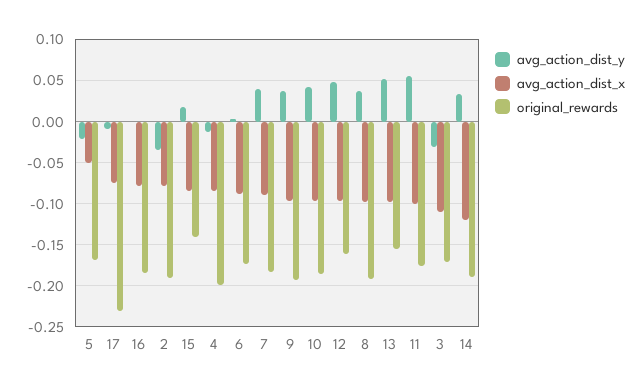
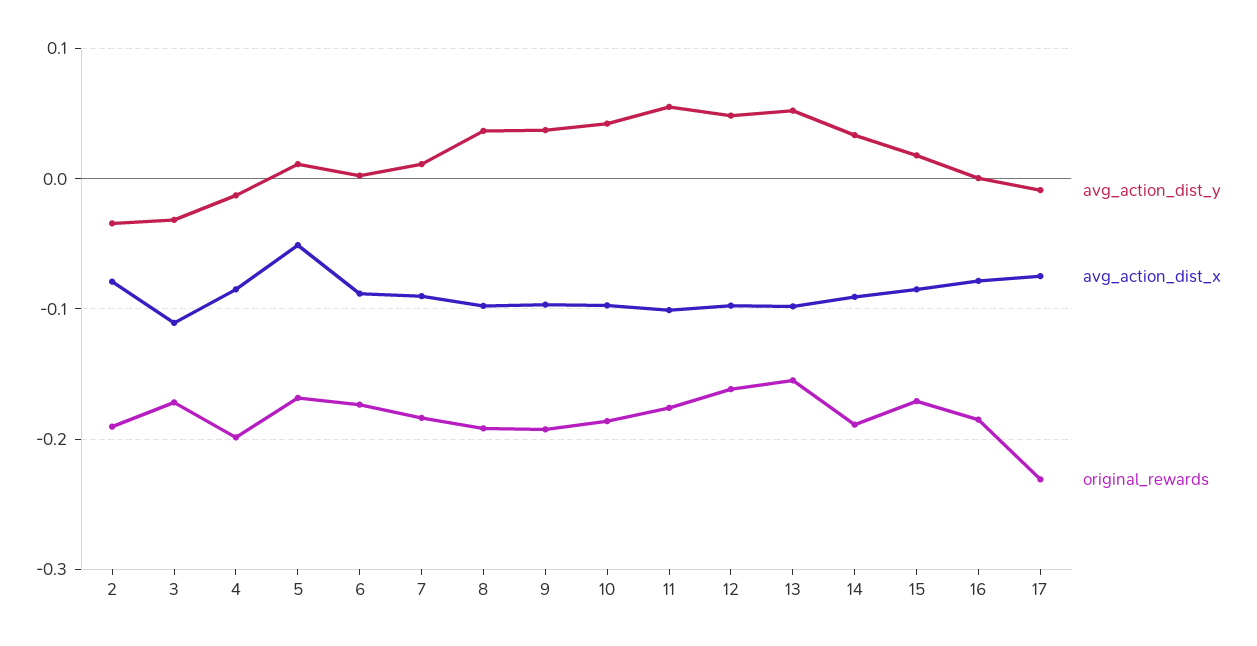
  {
    "avg_action_dist_y": {
-     "5": -0.02,
+     "5": 0.01,
      "17": -0.01,
      "16": 0,
      "2": -0.03,
      "15": 0.02,
      "4": -0.01,
      "6": 0,
-     "7": 0.04,
+     "7": 0.01,
      "9": 0.04,
      "10": 0.04,
      "12": 0.05,
      "8": 0.04,
      "13": 0.05,
      "11": 0.06,
      "3": -0.03,
      "14": 0.03
    },
    "avg_action_dist_x": {
      "5": -0.05,
      "17": -0.07,
      "16": -0.08,
      "2": -0.08,
      "15": -0.08,
      "4": -0.09,
      "6": -0.09,
      "7": -0.09,
      "9": -0.1,
      "10": -0.1,
      "12": -0.1,
      "8": -0.1,
      "13": -0.1,
      "11": -0.1,
      "3": -0.11,
-     "14": -0.12
+     "14": -0.09
    },
    "original_rewards": {
      "5": -0.17,
      "17": -0.23,
      "16": -0.19,
      "2": -0.19,
-     "15": -0.14,
+     "15": -0.17,
      "4": -0.2,
      "6": -0.17,
      "7": -0.18,
      "9": -0.19,
      "10": -0.19,
      "12": -0.16,
      "8": -0.19,
      "13": -0.15,
      "11": -0.18,
      "3": -0.17,
      "14": -0.19
    }
  }

